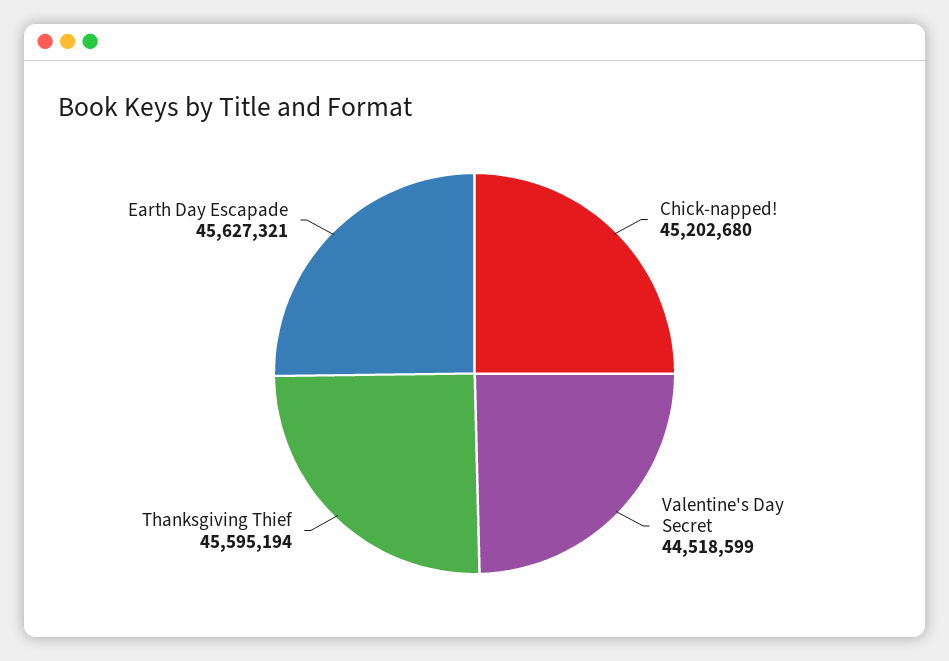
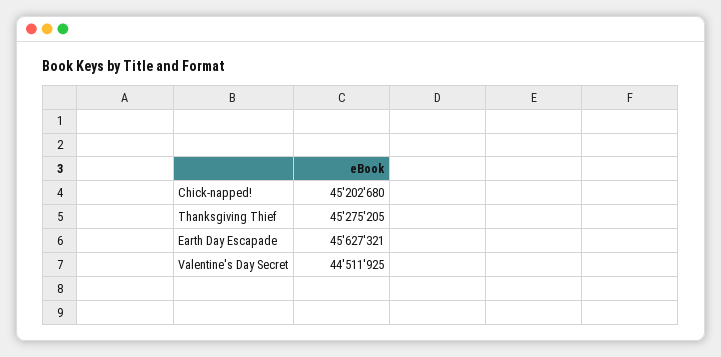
  {
    "Chick-napped!": 45202680,
-   "Valentine's Day Secret": 44518599,
+   "Valentine's Day Secret": 44511925,
-   "Thanksgiving Thief": 45595194,
+   "Thanksgiving Thief": 45275205,
    "Earth Day Escapade": 45627321
  }

